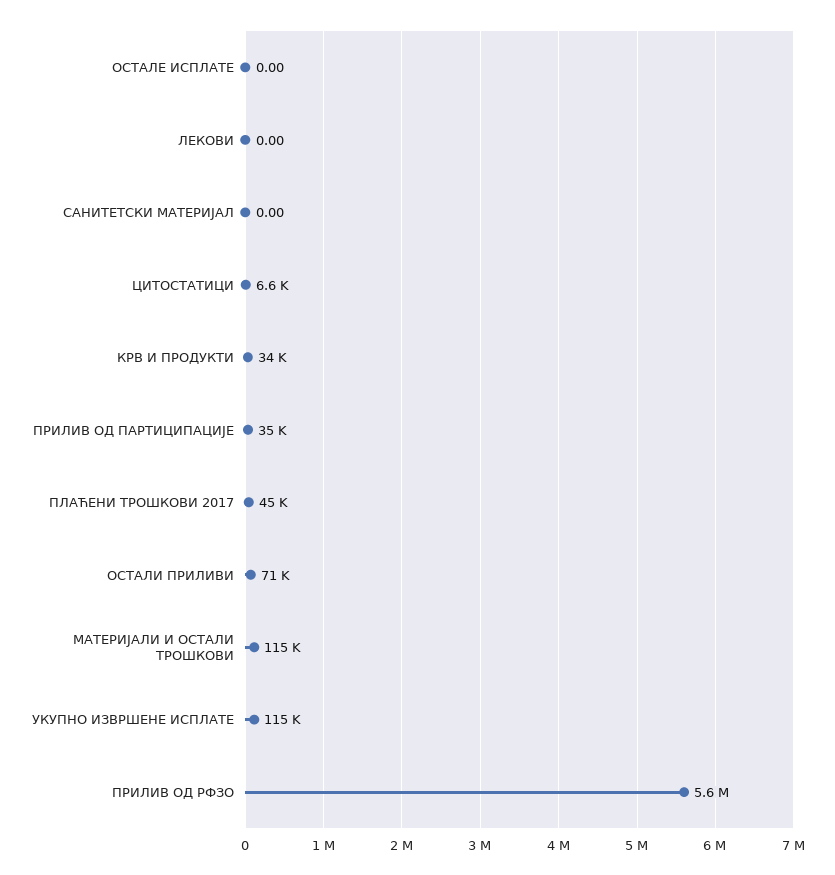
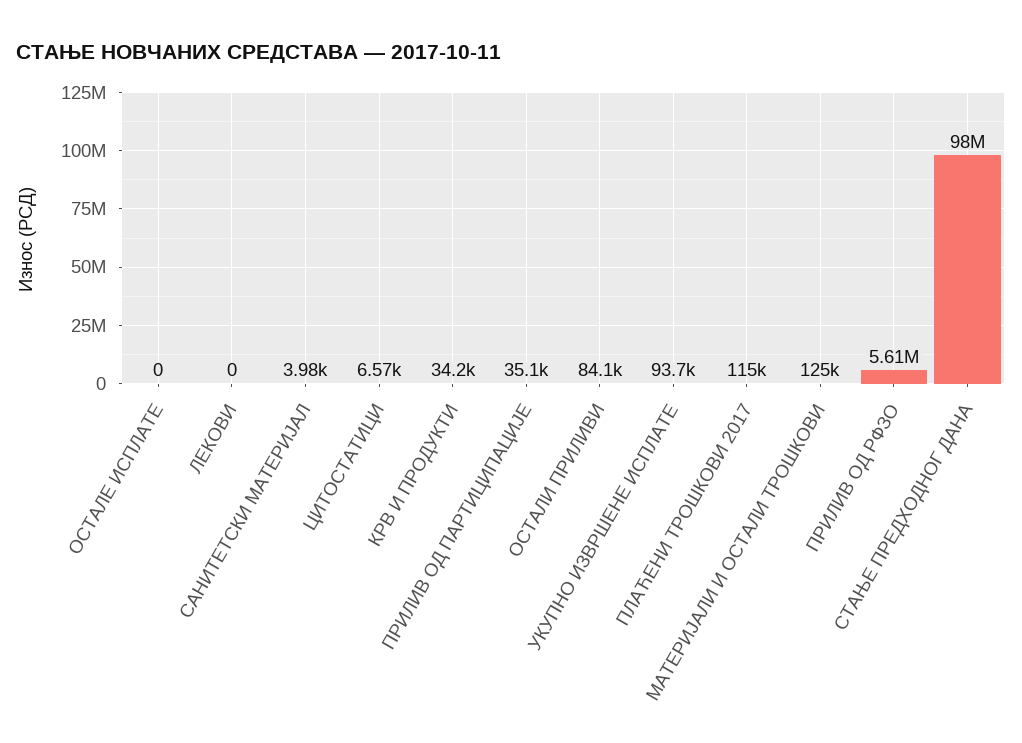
  {
    "ОСТАЛЕ ИСПЛАТЕ": 0,
    "ЛЕКОВИ": 0,
-   "САНИТЕТСКИ МАТЕРИЈАЛ": 0,
+   "САНИТЕТСКИ МАТЕРИЈАЛ": 3980,
    "ЦИТОСТАТИЦИ": 6570,
    "КРВ И ПРОДУКТИ": 34200,
    "ПРИЛИВ ОД ПАРТИЦИПАЦИЈЕ": 35100,
-   "ПЛАЋЕНИ ТРОШКОВИ 2017": 45000,
+   "ПЛАЋЕНИ ТРОШКОВИ 2017": 115000,
-   "ОСТАЛИ ПРИЛИВИ": 71000,
+   "ОСТАЛИ ПРИЛИВИ": 84100,
-   "МАТЕРИЈАЛИ И ОСТАЛИ ТРОШКОВИ": 115000,
+   "МАТЕРИЈАЛИ И ОСТАЛИ ТРОШКОВИ": 125000,
-   "УКУПНО ИЗВРШЕНЕ ИСПЛАТЕ": 115000,
+   "УКУПНО ИЗВРШЕНЕ ИСПЛАТЕ": 93700,
-   "ПРИЛИВ ОД РФЗО": 5610000
+   "ПРИЛИВ ОД РФЗО": 5610000,
+   "СТАЊЕ ПРЕДХОДНОГ ДАНА": 98000000
  }

